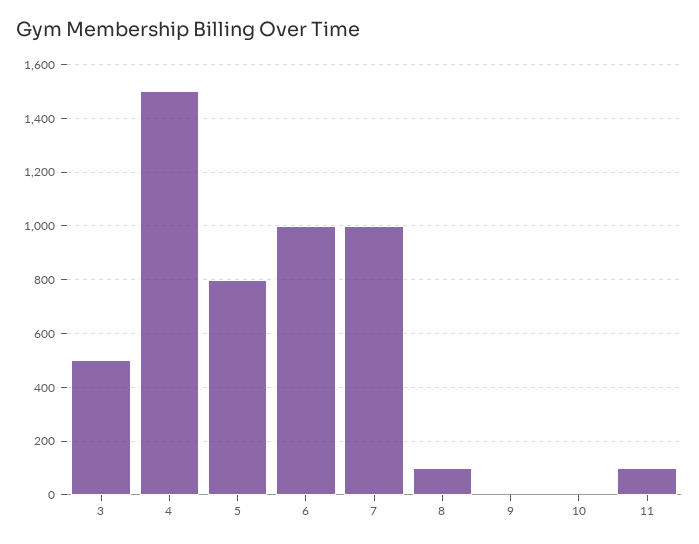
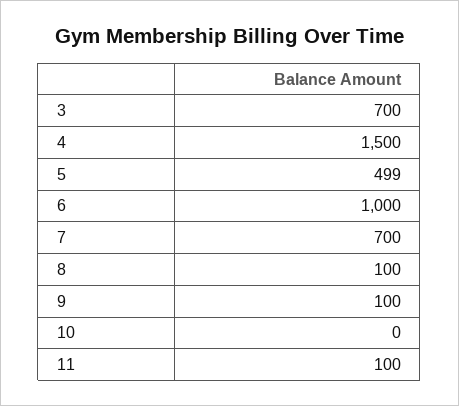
  {
-   "3": 500,
+   "3": 700,
    "4": 1500,
-   "5": 800,
+   "5": 499,
    "6": 1000,
-   "7": 1000,
+   "7": 700,
    "8": 100,
-   "9": 0,
+   "9": 100,
    "10": 0,
    "11": 100
  }

